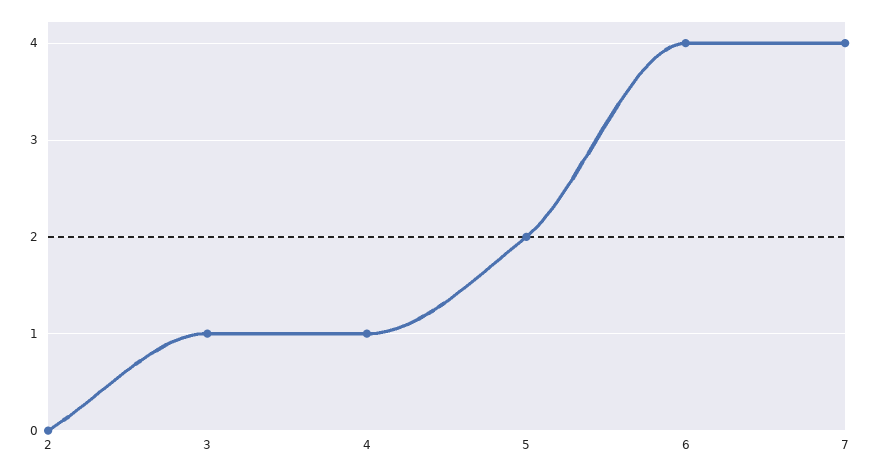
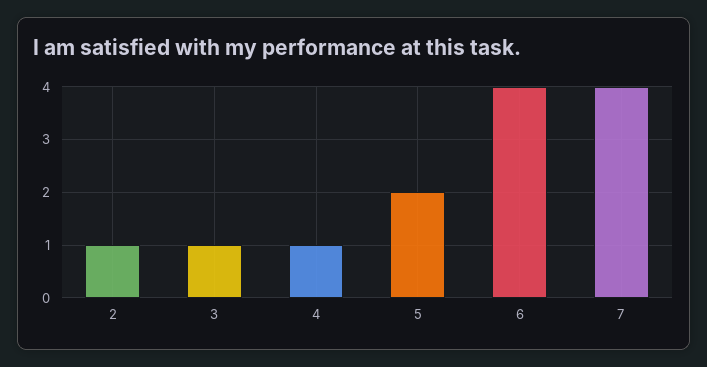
  {
-   "2": 0,
+   "2": 1,
    "3": 1,
    "4": 1,
    "5": 2,
    "6": 4,
    "7": 4
  }

